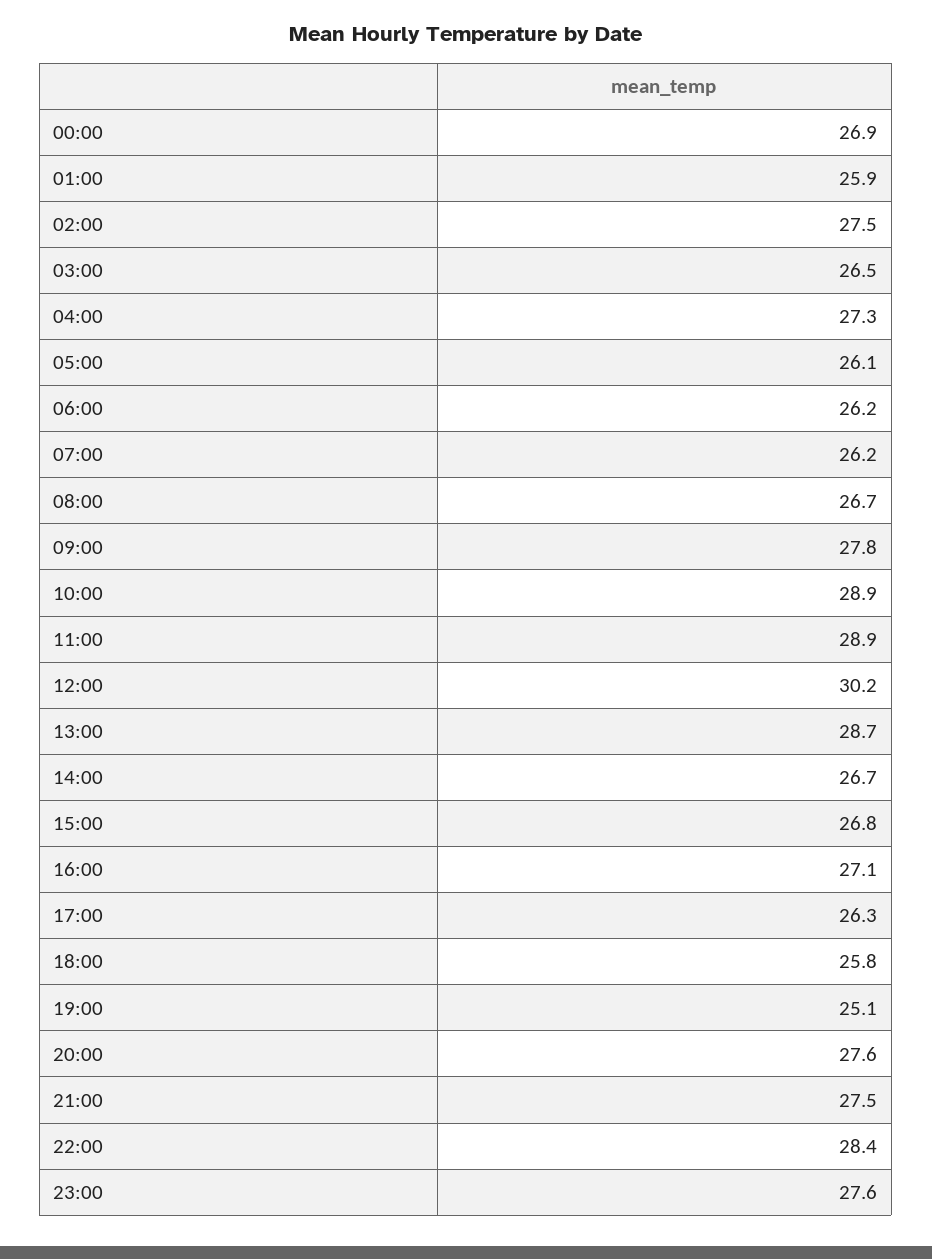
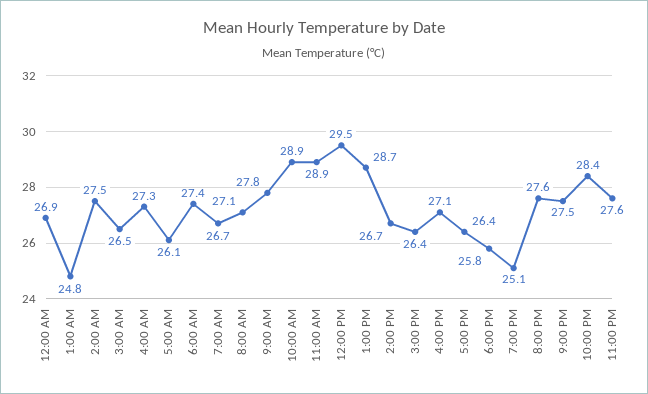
  {
    "00:00": 26.9,
-   "01:00": 25.9,
+   "01:00": 24.8,
    "02:00": 27.5,
    "03:00": 26.5,
    "04:00": 27.3,
    "05:00": 26.1,
-   "06:00": 26.2,
+   "06:00": 27.4,
-   "07:00": 26.2,
+   "07:00": 26.7,
-   "08:00": 26.7,
+   "08:00": 27.1,
    "09:00": 27.8,
    "10:00": 28.9,
    "11:00": 28.9,
-   "12:00": 30.2,
+   "12:00": 29.5,
    "13:00": 28.7,
    "14:00": 26.7,
-   "15:00": 26.8,
+   "15:00": 26.4,
    "16:00": 27.1,
-   "17:00": 26.3,
+   "17:00": 26.4,
    "18:00": 25.8,
    "19:00": 25.1,
    "20:00": 27.6,
    "21:00": 27.5,
    "22:00": 28.4,
    "23:00": 27.6
  }

